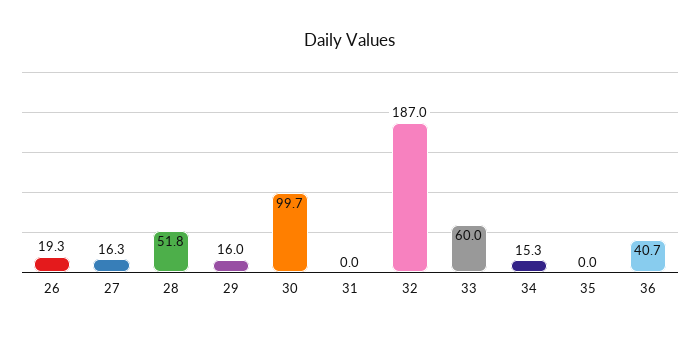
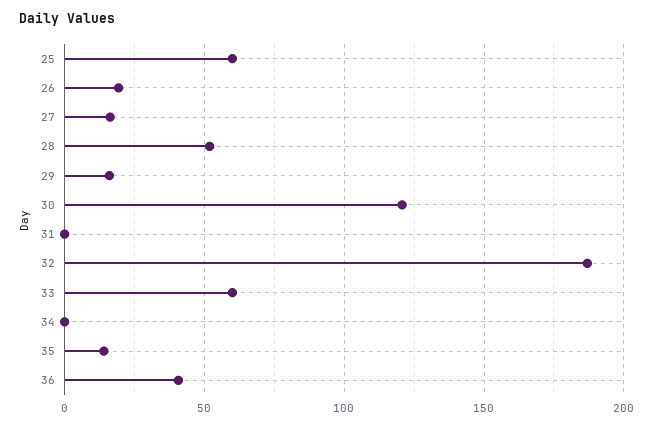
  {
    "26": 19.3,
    "27": 16.3,
    "28": 51.8,
    "29": 16,
-   "30": 99.7,
+   "30": 120,
    "31": 0,
    "32": 187,
    "33": 60,
-   "34": 15.3,
+   "34": 0,
-   "35": 0,
+   "35": 15,
-   "36": 40.7
+   "36": 40.7,
+   "25": 60
  }

